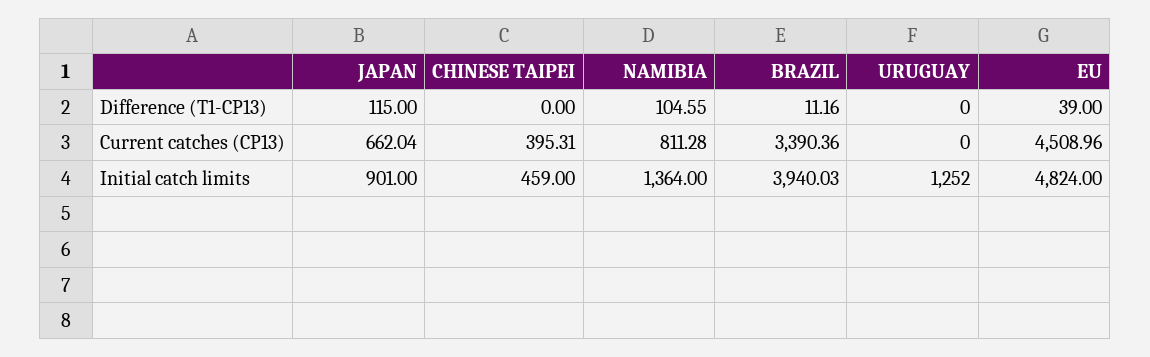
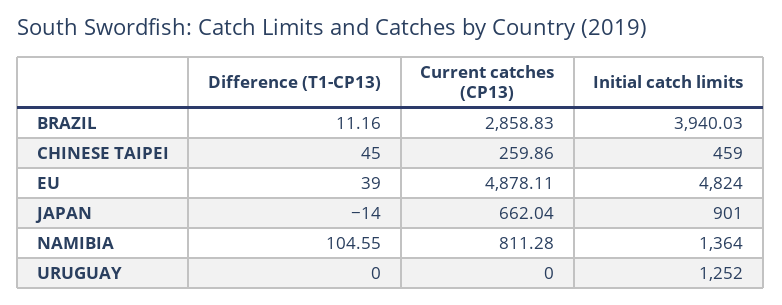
  {
    "JAPAN": {
-     "Difference (T1-CP13)": 115,
+     "Difference (T1-CP13)": -14,
      "Current catches (CP13)": 662.04,
      "Initial catch limits": 901
    },
    "CHINESE TAIPEI": {
-     "Difference (T1-CP13)": 0,
+     "Difference (T1-CP13)": 45,
-     "Current catches (CP13)": 395.31,
+     "Current catches (CP13)": 259.86,
      "Initial catch limits": 459
    },
    "NAMIBIA": {
      "Difference (T1-CP13)": 104.55,
      "Current catches (CP13)": 811.28,
      "Initial catch limits": 1364
    },
    "BRAZIL": {
      "Difference (T1-CP13)": 11.16,
-     "Current catches (CP13)": 3390.36,
+     "Current catches (CP13)": 2858.83,
      "Initial catch limits": 3940.03
    },
    "URUGUAY": {
      "Difference (T1-CP13)": 0,
      "Current catches (CP13)": 0,
      "Initial catch limits": 1252
    },
    "EU": {
      "Difference (T1-CP13)": 39,
-     "Current catches (CP13)": 4508.96,
+     "Current catches (CP13)": 4878.11,
      "Initial catch limits": 4824
    }
  }

